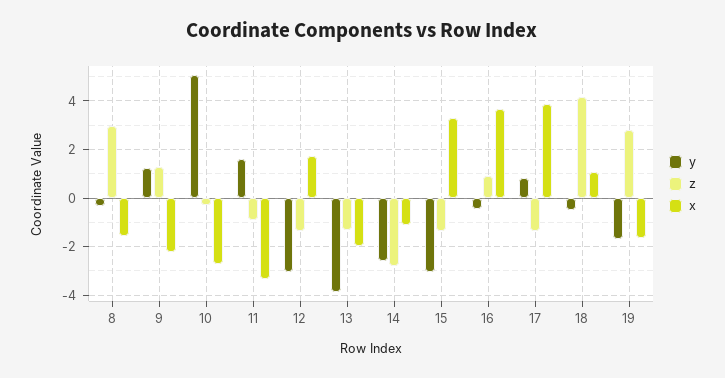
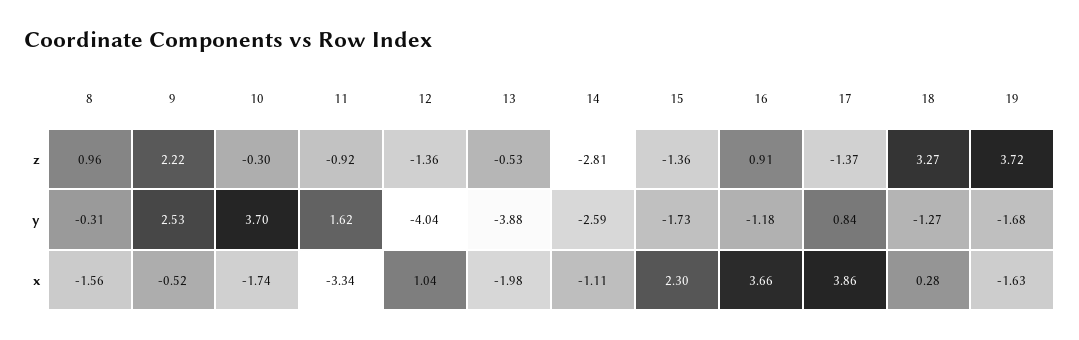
  {
    "y": {
      "8": -0.31,
-     "9": 1.25,
+     "9": 2.53,
-     "10": 5,
+     "10": 3.7,
      "11": 1.62,
-     "12": -3,
+     "12": -4.04,
      "13": -3.88,
      "14": -2.59,
-     "15": -3,
+     "15": -1.73,
-     "16": -0.5,
+     "16": -1.18,
      "17": 0.84,
-     "18": -0.5,
+     "18": -1.27,
      "19": -1.68
    },
    "z": {
-     "8": 3,
+     "8": 0.96,
-     "9": 1.25,
+     "9": 2.22,
      "10": -0.3,
      "11": -0.92,
      "12": -1.36,
-     "13": -1.25,
+     "13": -0.53,
      "14": -2.81,
      "15": -1.36,
      "16": 0.91,
      "17": -1.37,
-     "18": 4.25,
+     "18": 3.27,
-     "19": 2.75
+     "19": 3.72
    },
    "x": {
      "8": -1.56,
-     "9": -2.25,
+     "9": -0.52,
-     "10": -2.75,
+     "10": -1.74,
      "11": -3.34,
-     "12": 1.75,
+     "12": 1.04,
      "13": -1.98,
      "14": -1.11,
-     "15": 3.25,
+     "15": 2.3,
      "16": 3.66,
      "17": 3.86,
-     "18": 1,
+     "18": 0.28,
      "19": -1.63
    }
  }

